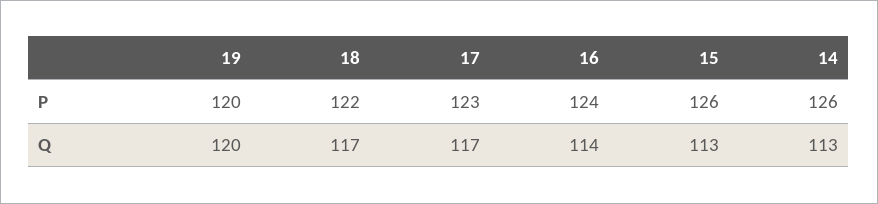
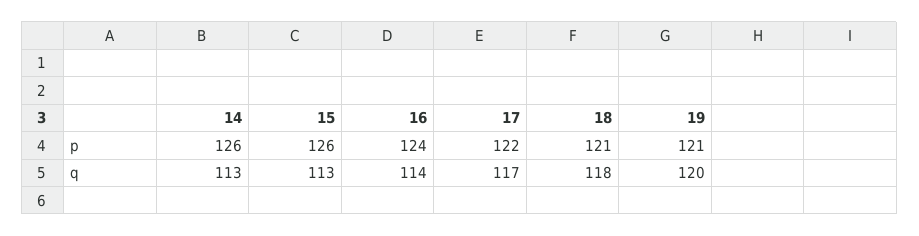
  {
    "19": {
-     "P": 120,
+     "P": 121,
      "Q": 120
    },
    "18": {
-     "P": 122,
+     "P": 121,
-     "Q": 117
+     "Q": 118
    },
    "17": {
-     "P": 123,
+     "P": 122,
      "Q": 117
    },
    "16": {
      "P": 124,
      "Q": 114
    },
    "15": {
      "P": 126,
      "Q": 113
    },
    "14": {
      "P": 126,
      "Q": 113
    }
  }

